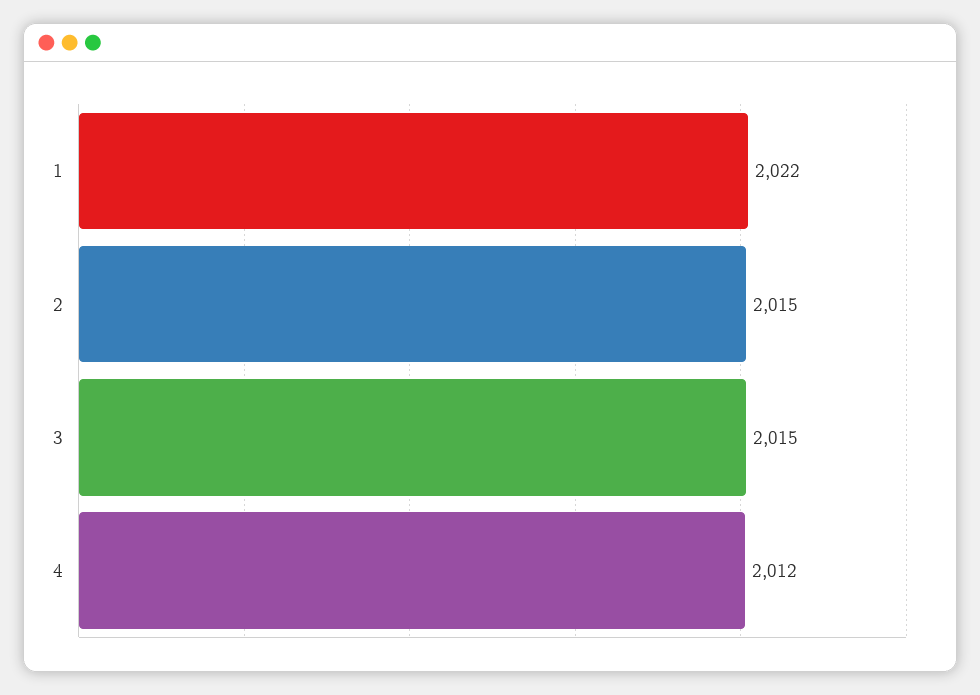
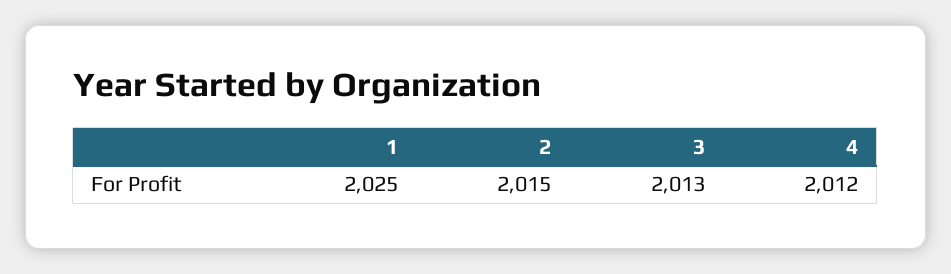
  {
-   "1": 2022,
+   "1": 2025,
    "2": 2015,
-   "3": 2015,
+   "3": 2013,
    "4": 2012
  }

